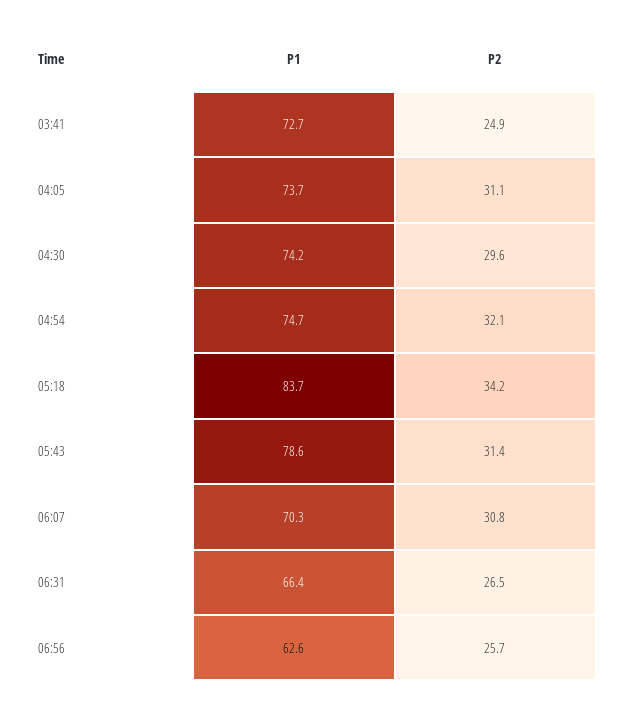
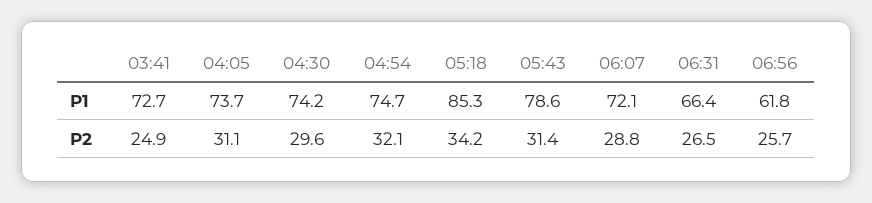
  {
    "P1": {
      "03:41": 72.7,
      "04:05": 73.7,
      "04:30": 74.2,
      "04:54": 74.7,
-     "05:18": 83.7,
+     "05:18": 85.3,
      "05:43": 78.6,
-     "06:07": 70.3,
+     "06:07": 72.1,
      "06:31": 66.4,
-     "06:56": 62.6
+     "06:56": 61.8
    },
    "P2": {
      "03:41": 24.9,
      "04:05": 31.1,
      "04:30": 29.6,
      "04:54": 32.1,
      "05:18": 34.2,
      "05:43": 31.4,
-     "06:07": 30.8,
+     "06:07": 28.8,
      "06:31": 26.5,
      "06:56": 25.7
    }
  }

